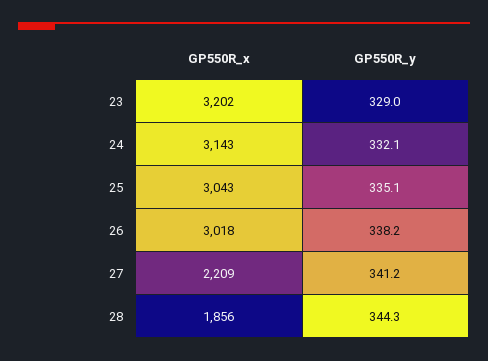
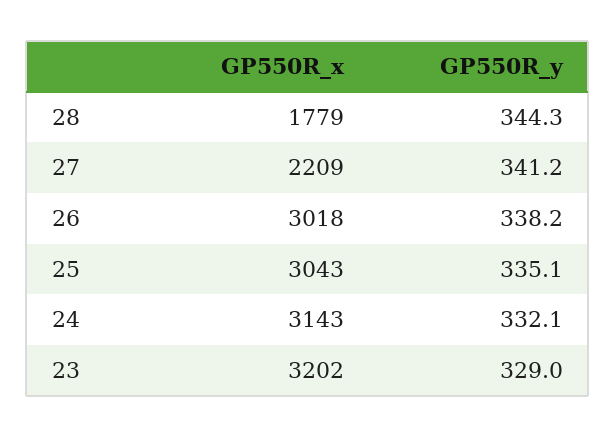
  {
    "GP550R_x": {
      "23": 3202,
      "24": 3143,
      "25": 3043,
      "26": 3018,
      "27": 2209,
-     "28": 1856
+     "28": 1779
    },
    "GP550R_y": {
      "23": 329,
      "24": 332.1,
      "25": 335.1,
      "26": 338.2,
      "27": 341.2,
      "28": 344.3
    }
  }

